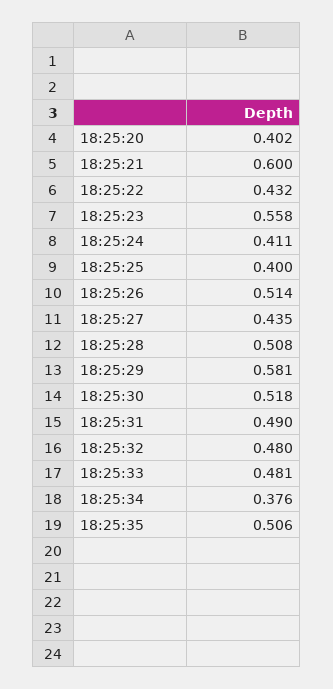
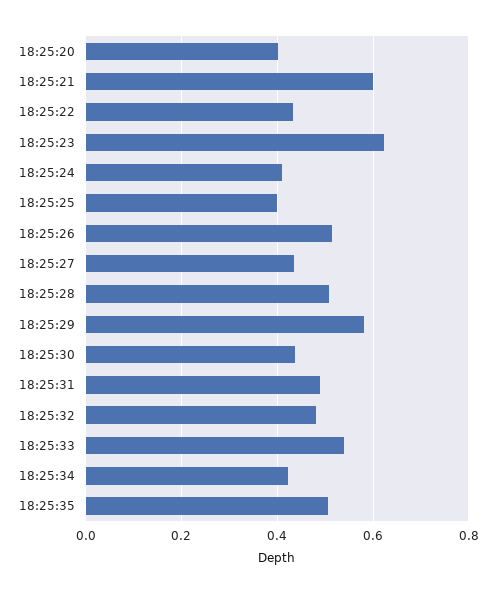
  {
    "18:25:20": 0.402,
    "18:25:21": 0.6,
    "18:25:22": 0.432,
-   "18:25:23": 0.558,
+   "18:25:23": 0.62,
    "18:25:24": 0.411,
    "18:25:25": 0.4,
    "18:25:26": 0.514,
    "18:25:27": 0.435,
    "18:25:28": 0.508,
    "18:25:29": 0.581,
-   "18:25:30": 0.518,
+   "18:25:30": 0.44,
    "18:25:31": 0.49,
    "18:25:32": 0.48,
-   "18:25:33": 0.481,
+   "18:25:33": 0.54,
-   "18:25:34": 0.376,
+   "18:25:34": 0.42,
    "18:25:35": 0.506
  }

